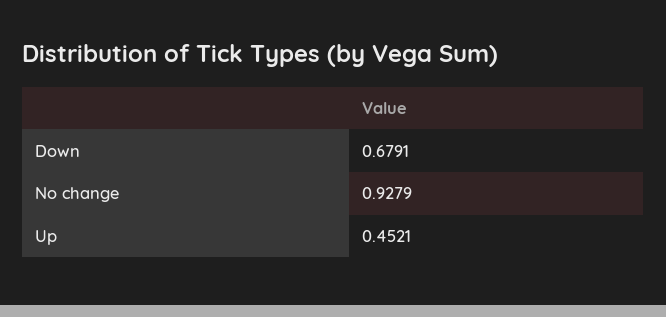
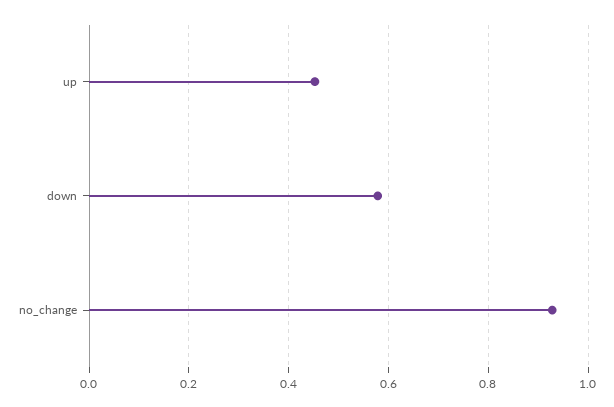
  {
-   "Down": 0.6791,
+   "Down": 0.58,
    "No change": 0.9279,
    "Up": 0.4521
  }

